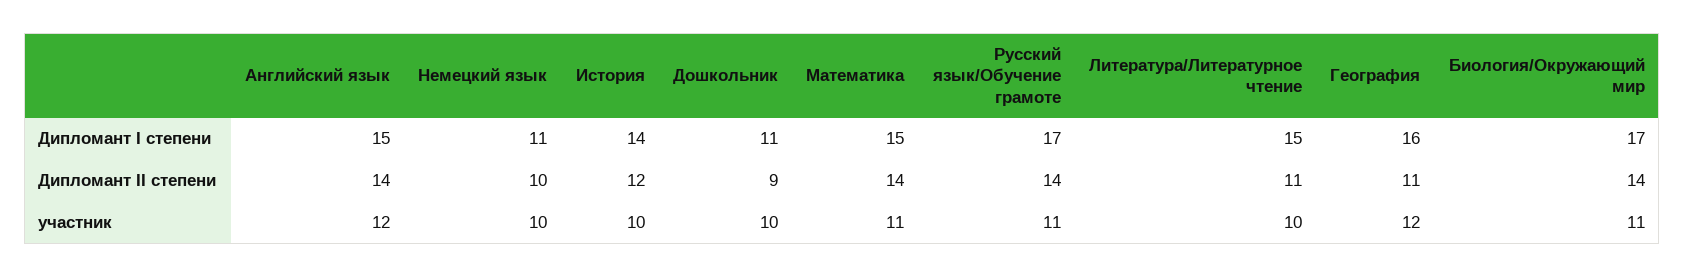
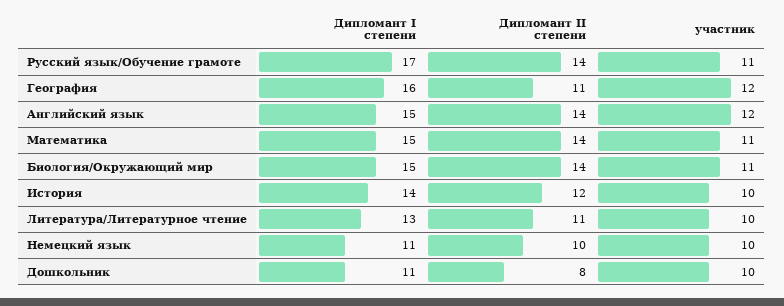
  {
    "Английский язык": {
      "Дипломант I степени": 15,
      "Дипломант II степени": 14,
      "участник": 12
    },
    "Немецкий язык": {
      "Дипломант I степени": 11,
      "Дипломант II степени": 10,
      "участник": 10
    },
    "История": {
      "Дипломант I степени": 14,
      "Дипломант II степени": 12,
      "участник": 10
    },
    "Дошкольник": {
      "Дипломант I степени": 11,
-     "Дипломант II степени": 9,
+     "Дипломант II степени": 8,
      "участник": 10
    },
    "Математика": {
      "Дипломант I степени": 15,
      "Дипломант II степени": 14,
      "участник": 11
    },
    "Русский язык/Обучение грамоте": {
      "Дипломант I степени": 17,
      "Дипломант II степени": 14,
      "участник": 11
    },
    "Литература/Литературное чтение": {
-     "Дипломант I степени": 15,
+     "Дипломант I степени": 13,
      "Дипломант II степени": 11,
      "участник": 10
    },
    "География": {
      "Дипломант I степени": 16,
      "Дипломант II степени": 11,
      "участник": 12
    },
    "Биология/Окружающий мир": {
-     "Дипломант I степени": 17,
+     "Дипломант I степени": 15,
      "Дипломант II степени": 14,
      "участник": 11
    }
  }

